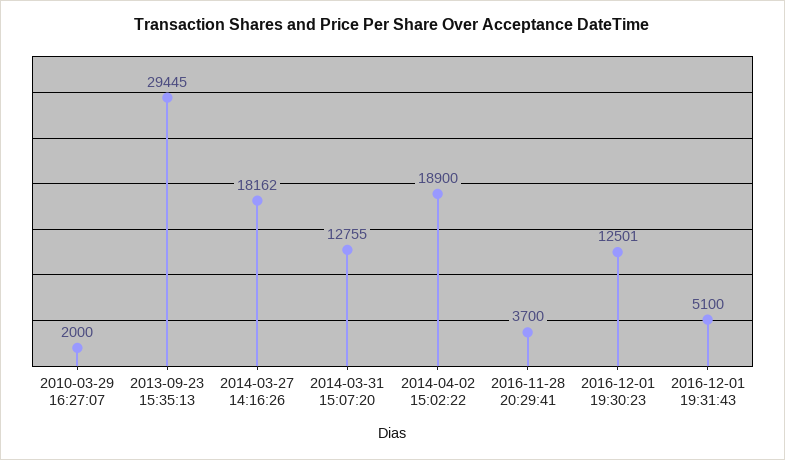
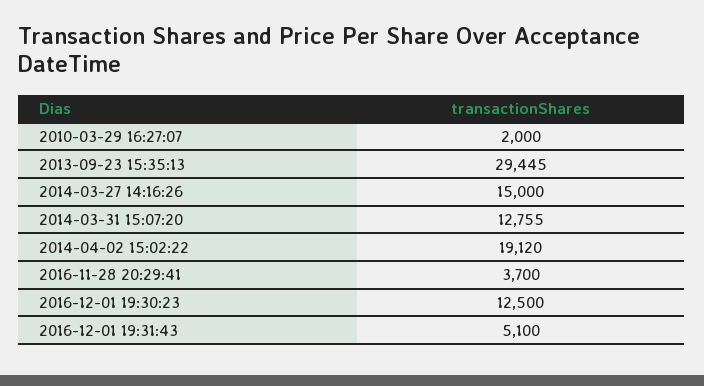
  {
    "2010-03-29 16:27:07": 2000,
    "2013-09-23 15:35:13": 29445,
-   "2014-03-27 14:16:26": 18162,
+   "2014-03-27 14:16:26": 15000,
    "2014-03-31 15:07:20": 12755,
-   "2014-04-02 15:02:22": 18900,
+   "2014-04-02 15:02:22": 19120,
    "2016-11-28 20:29:41": 3700,
-   "2016-12-01 19:30:23": 12501,
+   "2016-12-01 19:30:23": 12500,
    "2016-12-01 19:31:43": 5100
  }

